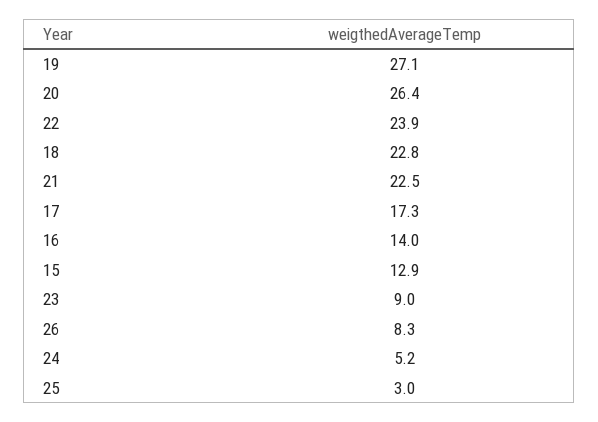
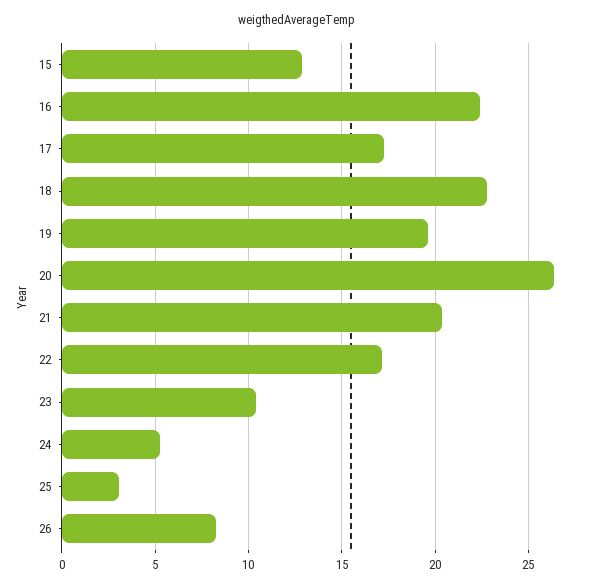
  {
-   "19": 27.1,
+   "19": 19.5,
    "20": 26.4,
-   "22": 23.9,
+   "22": 17,
    "18": 22.8,
-   "21": 22.5,
+   "21": 20.5,
    "17": 17.3,
-   "16": 14,
+   "16": 22.5,
    "15": 12.9,
-   "23": 9,
+   "23": 10.5,
    "26": 8.3,
    "24": 5.2,
    "25": 3
  }

